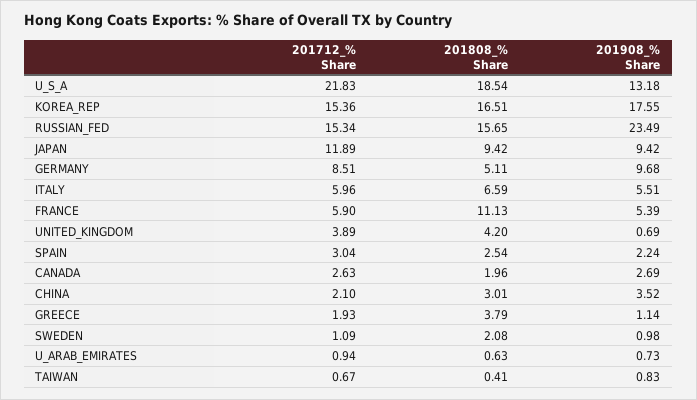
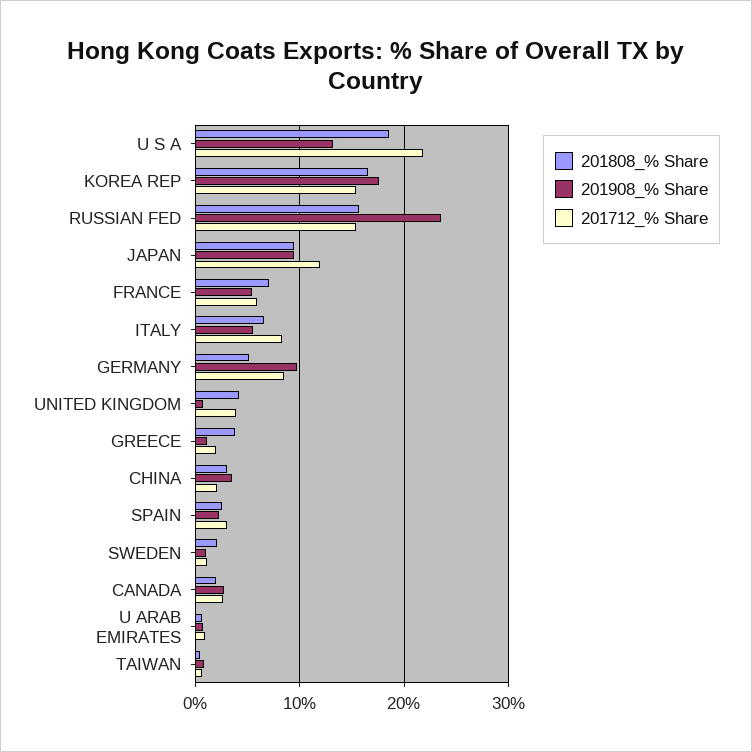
  {
    "201712_% Share": {
      "U_S_A": 21.83,
      "KOREA_REP": 15.36,
      "RUSSIAN_FED": 15.34,
      "JAPAN": 11.89,
      "GERMANY": 8.51,
-     "ITALY": 5.96,
+     "ITALY": 8,
      "FRANCE": 5.9,
      "UNITED_KINGDOM": 3.89,
      "SPAIN": 3.04,
      "CANADA": 2.63,
      "CHINA": 2.1,
      "GREECE": 1.93,
      "SWEDEN": 1.09,
      "U_ARAB_EMIRATES": 0.94,
      "TAIWAN": 0.67
    },
    "201808_% Share": {
      "U_S_A": 18.54,
      "KOREA_REP": 16.51,
      "RUSSIAN_FED": 15.65,
      "JAPAN": 9.42,
      "GERMANY": 5.11,
      "ITALY": 6.59,
-     "FRANCE": 11.13,
+     "FRANCE": 7,
      "UNITED_KINGDOM": 4.2,
      "SPAIN": 2.54,
      "CANADA": 1.96,
      "CHINA": 3.01,
      "GREECE": 3.79,
      "SWEDEN": 2.08,
      "U_ARAB_EMIRATES": 0.63,
      "TAIWAN": 0.41
    },
    "201908_% Share": {
      "U_S_A": 13.18,
      "KOREA_REP": 17.55,
      "RUSSIAN_FED": 23.49,
      "JAPAN": 9.42,
      "GERMANY": 9.68,
      "ITALY": 5.51,
      "FRANCE": 5.39,
      "UNITED_KINGDOM": 0.69,
      "SPAIN": 2.24,
      "CANADA": 2.69,
      "CHINA": 3.52,
      "GREECE": 1.14,
      "SWEDEN": 0.98,
      "U_ARAB_EMIRATES": 0.73,
      "TAIWAN": 0.83
    }
  }

